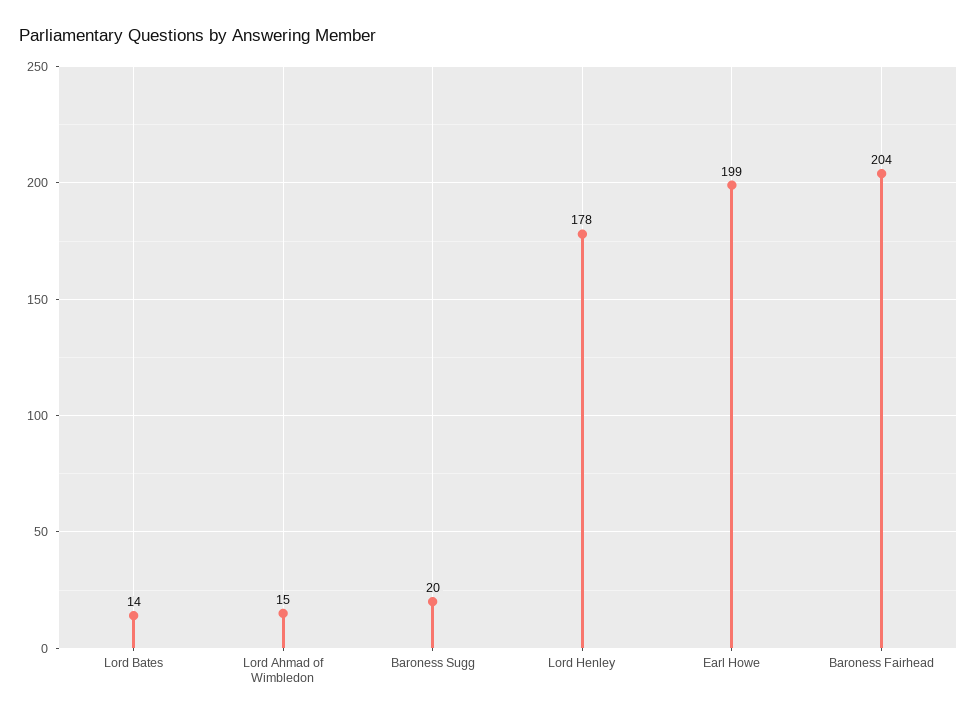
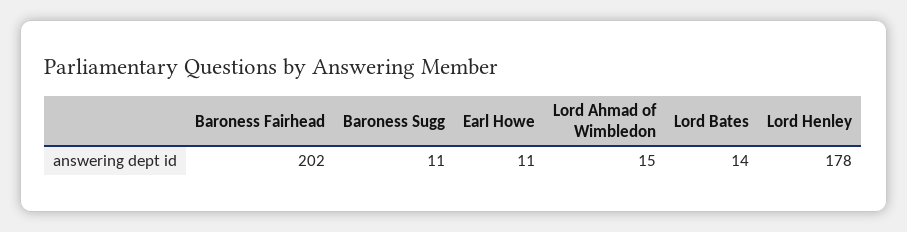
  {
    "Lord Bates": 14,
    "Lord Ahmad of Wimbledon": 15,
-   "Baroness Sugg": 20,
+   "Baroness Sugg": 11,
    "Lord Henley": 178,
-   "Earl Howe": 199,
+   "Earl Howe": 11,
-   "Baroness Fairhead": 204
+   "Baroness Fairhead": 202
  }

